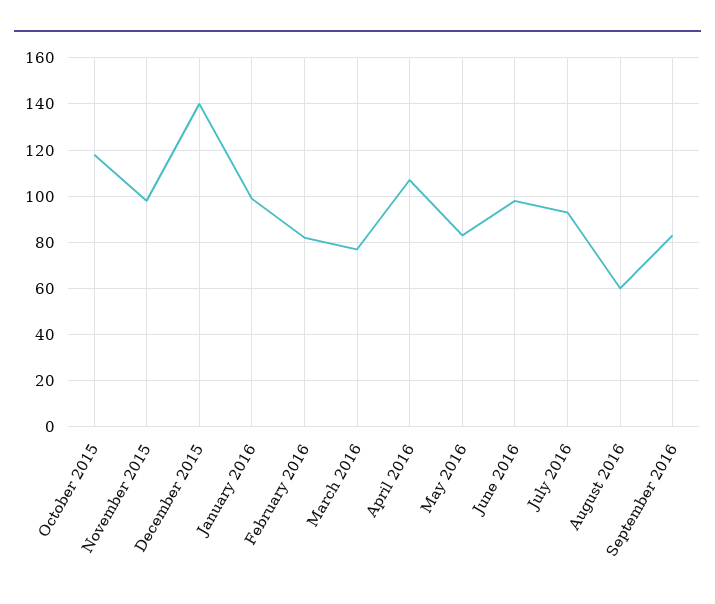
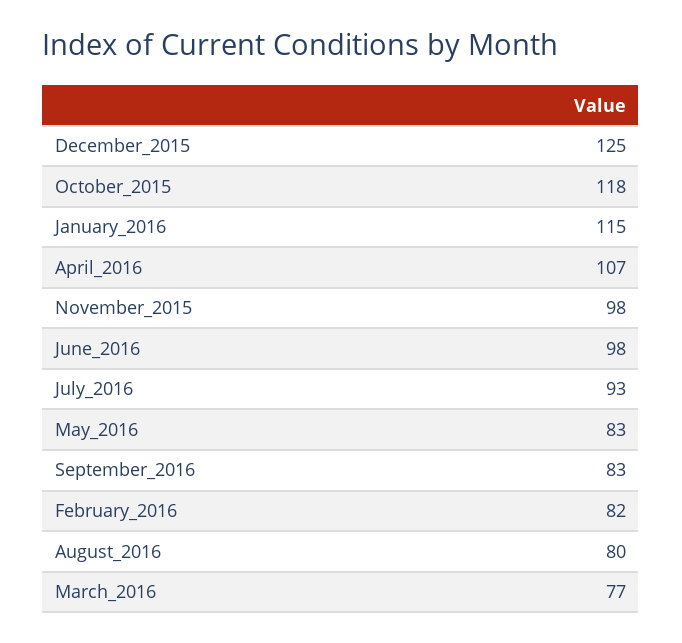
  {
    "October 2015": 118,
    "November 2015": 98,
-   "December 2015": 140,
+   "December 2015": 125,
-   "January 2016": 100,
+   "January 2016": 115,
    "February 2016": 82,
    "March 2016": 77,
    "April 2016": 107,
    "May 2016": 83,
    "June 2016": 98,
    "July 2016": 93,
-   "August 2016": 60,
+   "August 2016": 80,
    "September 2016": 83
  }

